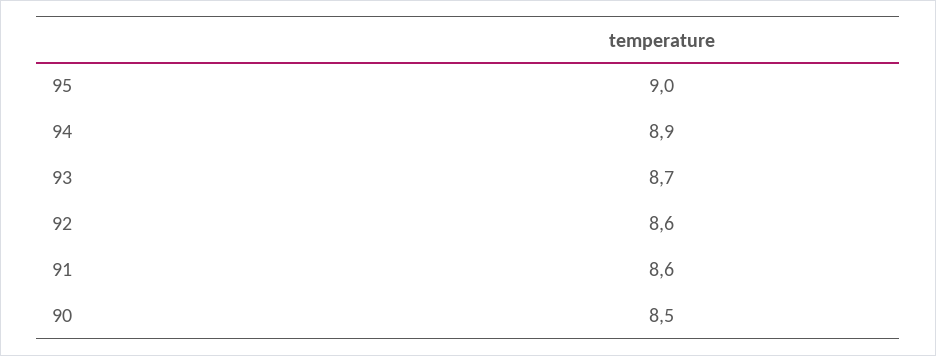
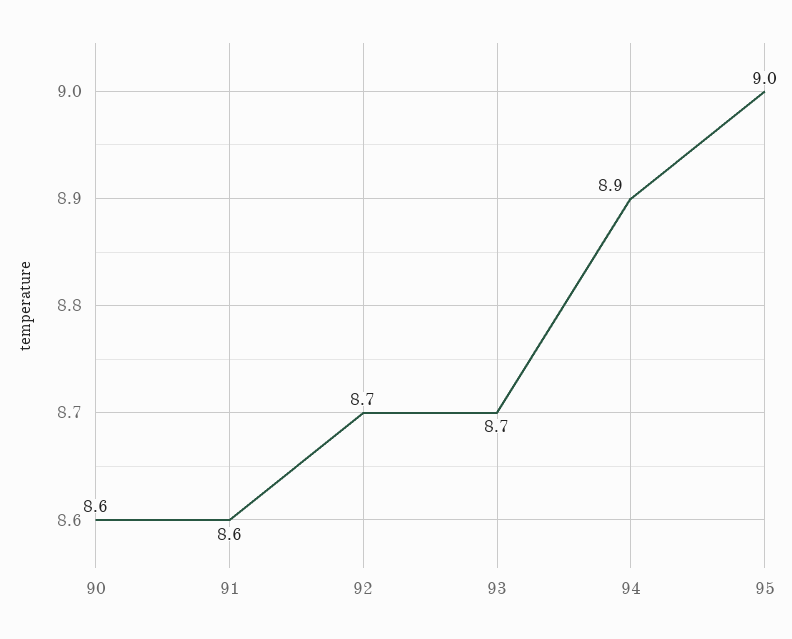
  {
    "95": 9,
    "94": 8.9,
    "93": 8.7,
-   "92": 8.6,
+   "92": 8.7,
    "91": 8.6,
-   "90": 8.5
+   "90": 8.6
  }

